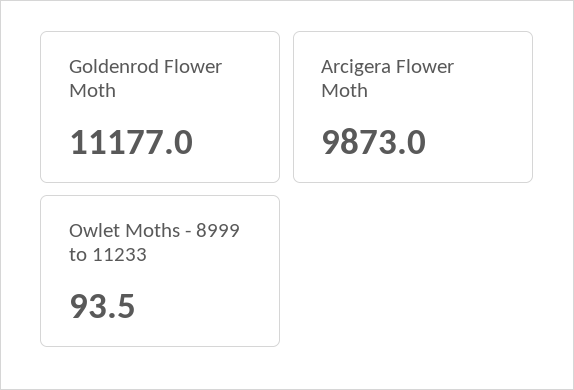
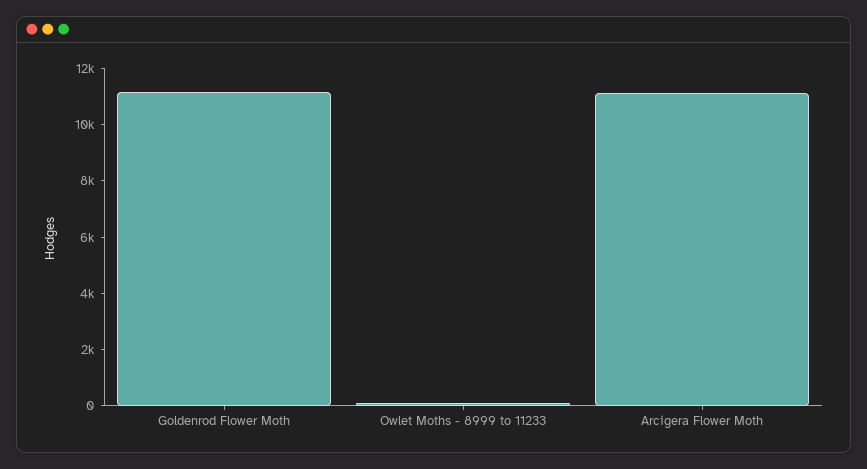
  {
    "Goldenrod Flower Moth": 11177,
-   "Arcigera Flower Moth": 9873,
+   "Arcigera Flower Moth": 11000,
    "Owlet Moths - 8999 to 11233": 93.5
  }

